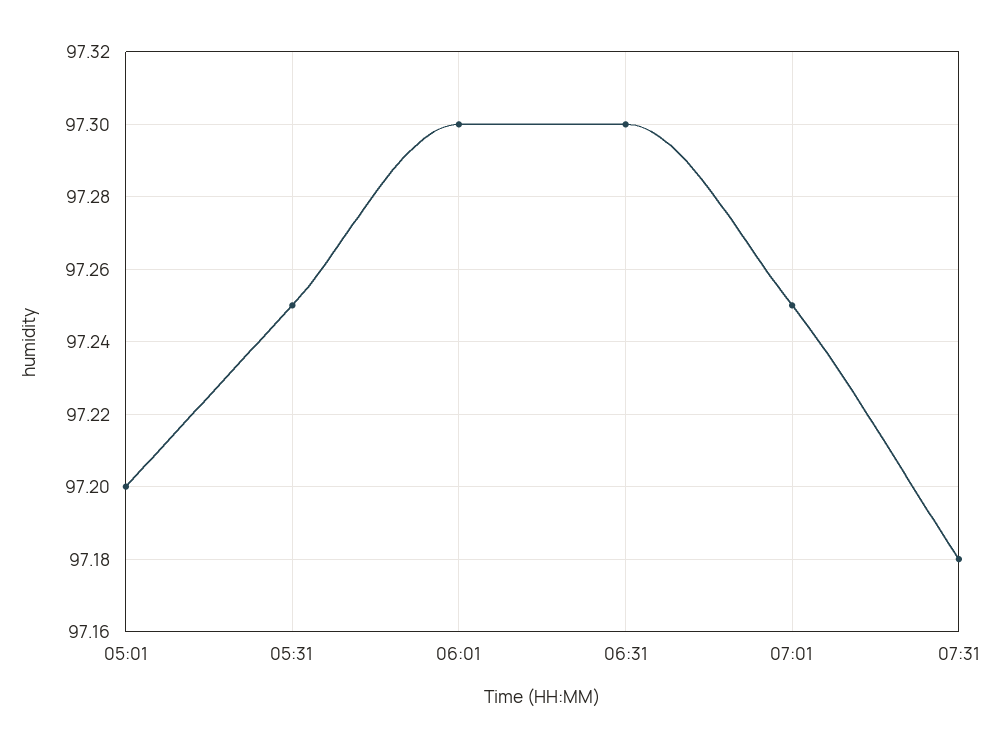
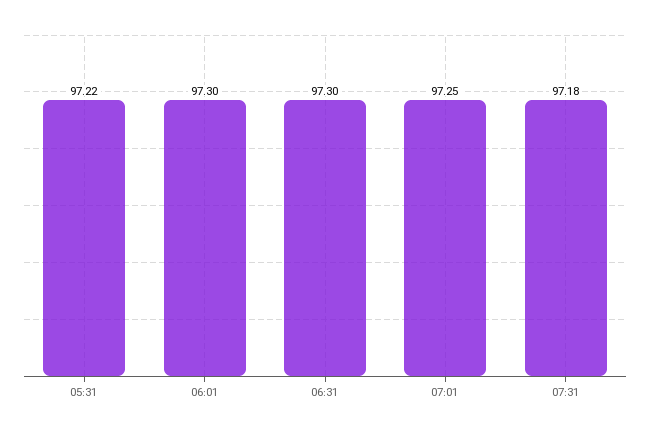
  {
-   "05:01": 97.2,
-   "05:31": 97.25,
+   "05:31": 97.22,
    "06:01": 97.3,
    "06:31": 97.3,
    "07:01": 97.25,
    "07:31": 97.18
  }

